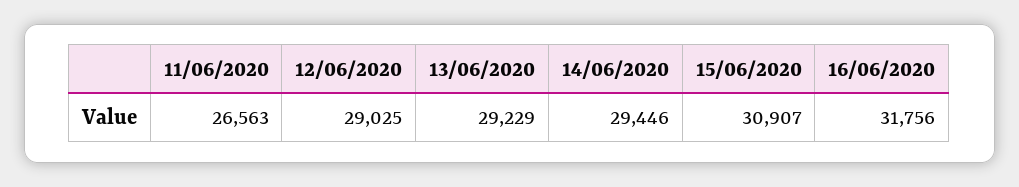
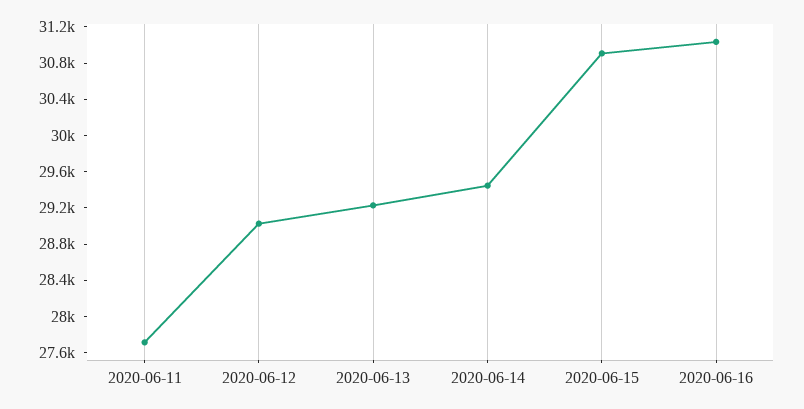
  {
-   "11/06/2020": 26563,
+   "11/06/2020": 27700,
    "12/06/2020": 29025,
    "13/06/2020": 29229,
    "14/06/2020": 29446,
    "15/06/2020": 30907,
-   "16/06/2020": 31756
+   "16/06/2020": 31000
  }

